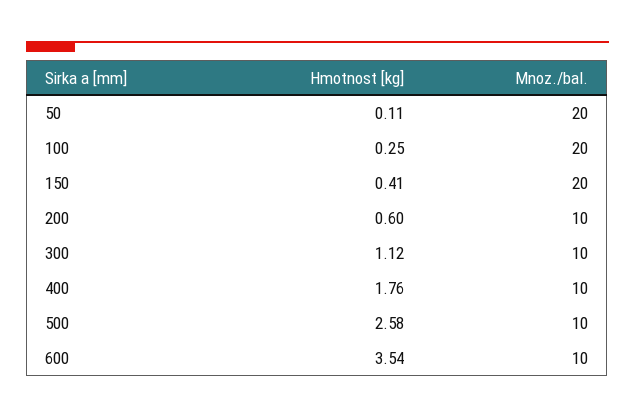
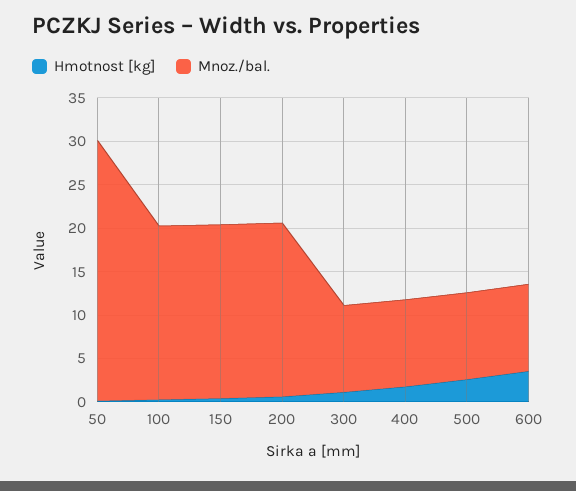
  {
    "Hmotnost [kg]": {
      "50": 0.11,
      "100": 0.25,
      "150": 0.41,
      "200": 0.6,
      "300": 1.12,
      "400": 1.76,
      "500": 2.58,
      "600": 3.54
    },
    "Mnoz./bal.": {
-     "50": 20,
+     "50": 30,
      "100": 20,
      "150": 20,
-     "200": 10,
+     "200": 20,
      "300": 10,
      "400": 10,
      "500": 10,
      "600": 10
    }
  }

